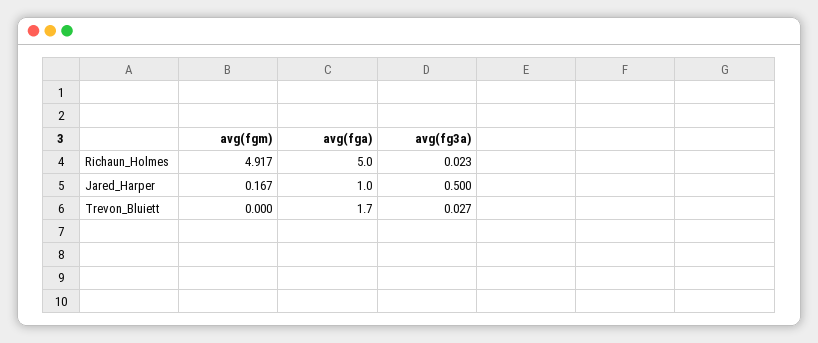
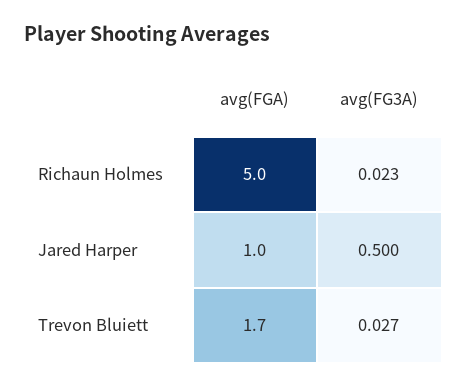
  {
-   "avg(fgm)": {
-     "Richaun_Holmes": 4.917,
-     "Jared_Harper": 0.167,
-     "Trevon_Bluiett": 0
-   },
    "avg(fga)": {
      "Richaun_Holmes": 5,
      "Jared_Harper": 1,
      "Trevon_Bluiett": 1.7
    },
    "avg(fg3a)": {
      "Richaun_Holmes": 0.023,
      "Jared_Harper": 0.5,
      "Trevon_Bluiett": 0.027
    }
  }

